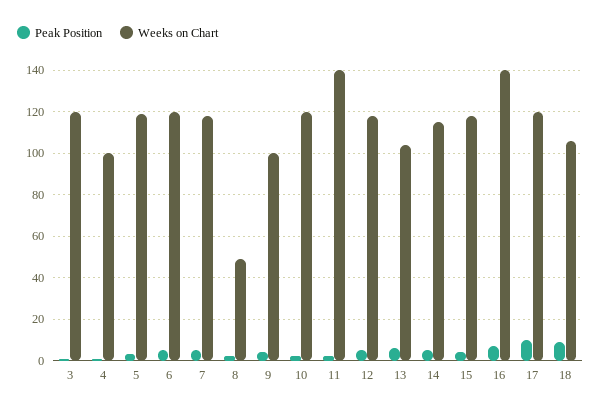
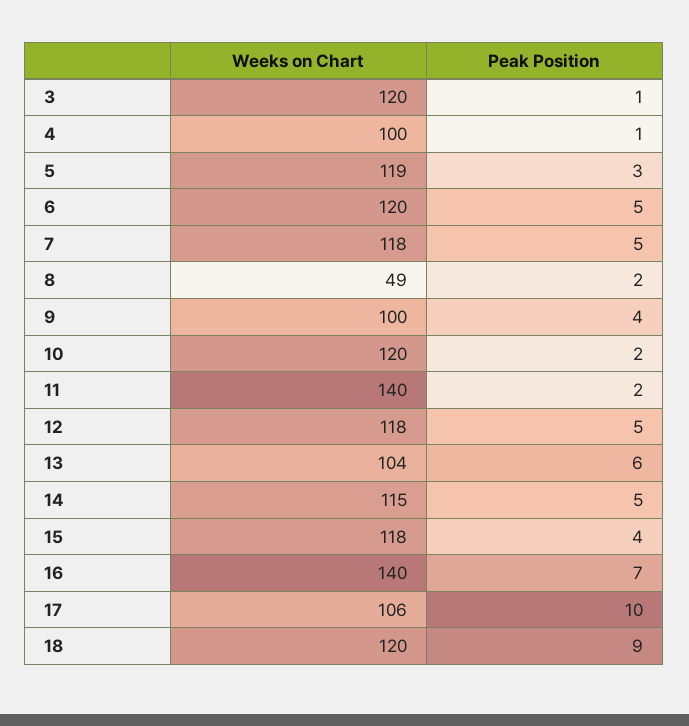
  {
    "Peak Position": {
      "3": 1,
      "4": 1,
      "5": 3,
      "6": 5,
      "7": 5,
      "8": 2,
      "9": 4,
      "10": 2,
      "11": 2,
      "12": 5,
      "13": 6,
      "14": 5,
      "15": 4,
      "16": 7,
      "17": 10,
      "18": 9
    },
    "Weeks on Chart": {
      "3": 120,
      "4": 100,
      "5": 119,
      "6": 120,
      "7": 118,
      "8": 49,
      "9": 100,
      "10": 120,
      "11": 140,
      "12": 118,
      "13": 104,
      "14": 115,
      "15": 118,
      "16": 140,
-     "17": 120,
+     "17": 106,
-     "18": 105
+     "18": 120
    }
  }

